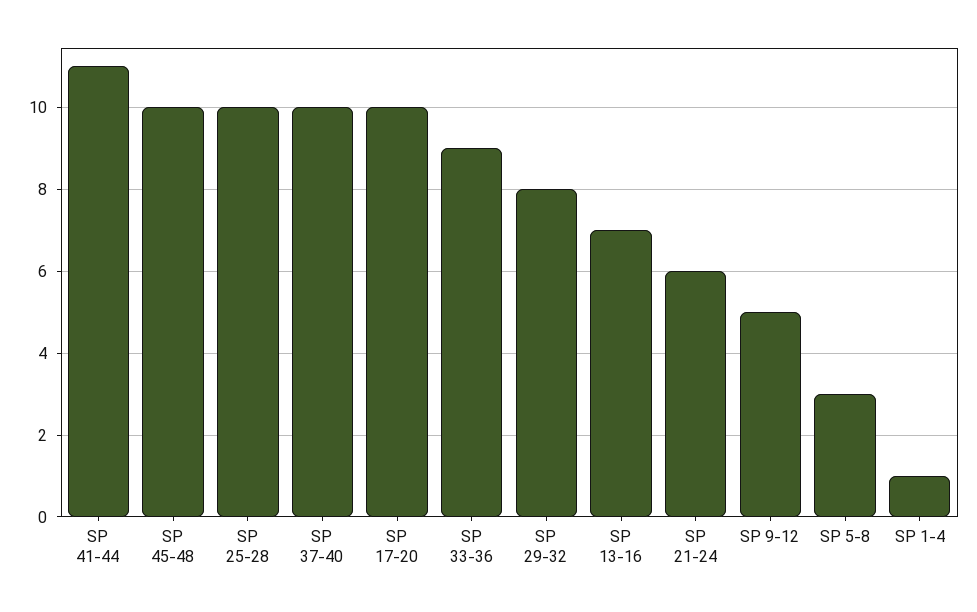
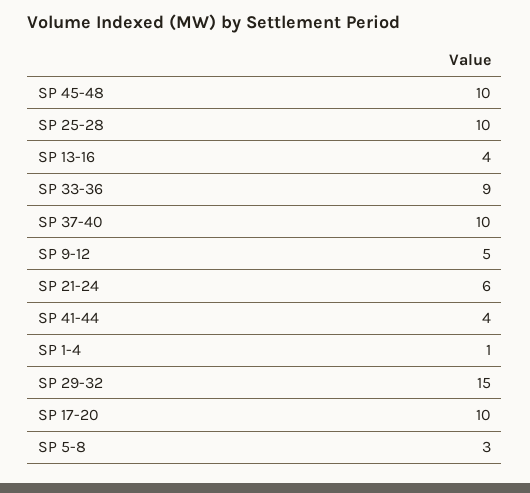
  {
-   "SP 41-44": 11,
+   "SP 41-44": 4,
    "SP 45-48": 10,
    "SP 25-28": 10,
    "SP 37-40": 10,
    "SP 17-20": 10,
    "SP 33-36": 9,
-   "SP 29-32": 8,
+   "SP 29-32": 15,
-   "SP 13-16": 7,
+   "SP 13-16": 4,
    "SP 21-24": 6,
    "SP 9-12": 5,
    "SP 5-8": 3,
    "SP 1-4": 1
  }

